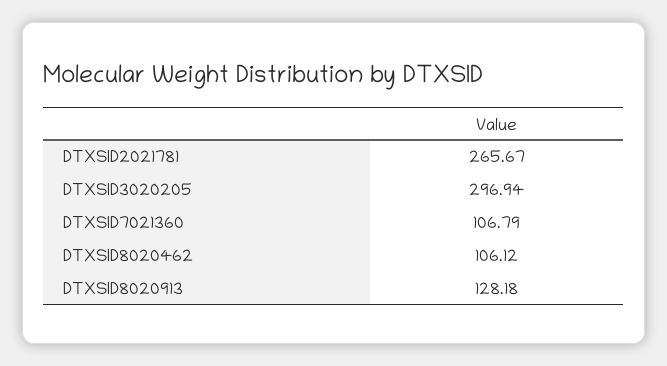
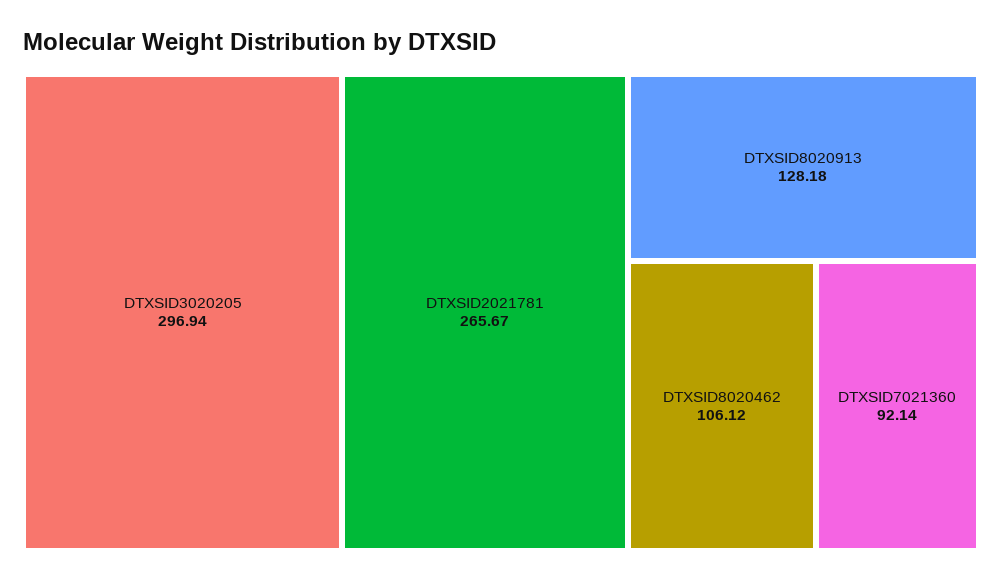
  {
    "DTXSID2021781": 265.67,
    "DTXSID3020205": 296.94,
-   "DTXSID7021360": 106.79,
+   "DTXSID7021360": 92.14,
    "DTXSID8020462": 106.12,
    "DTXSID8020913": 128.18
  }

